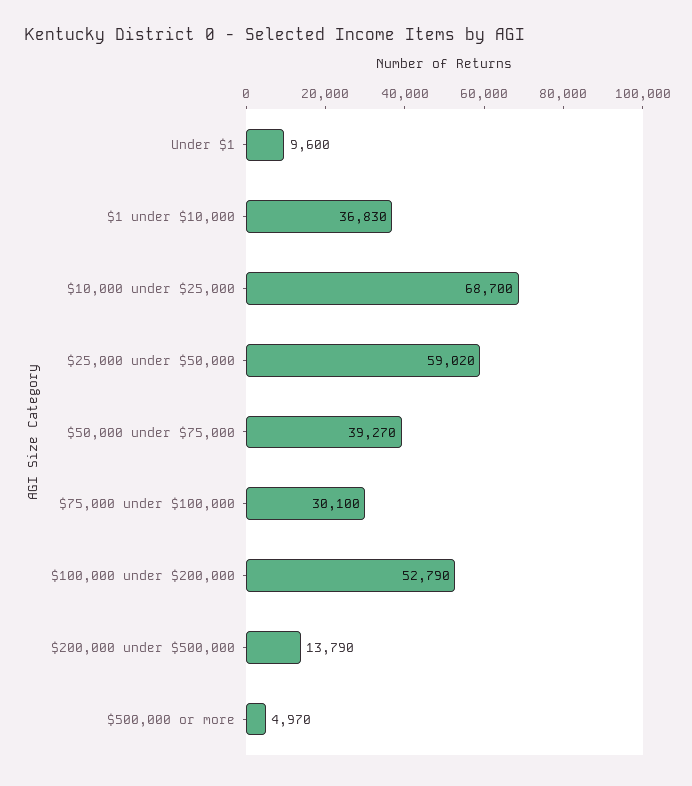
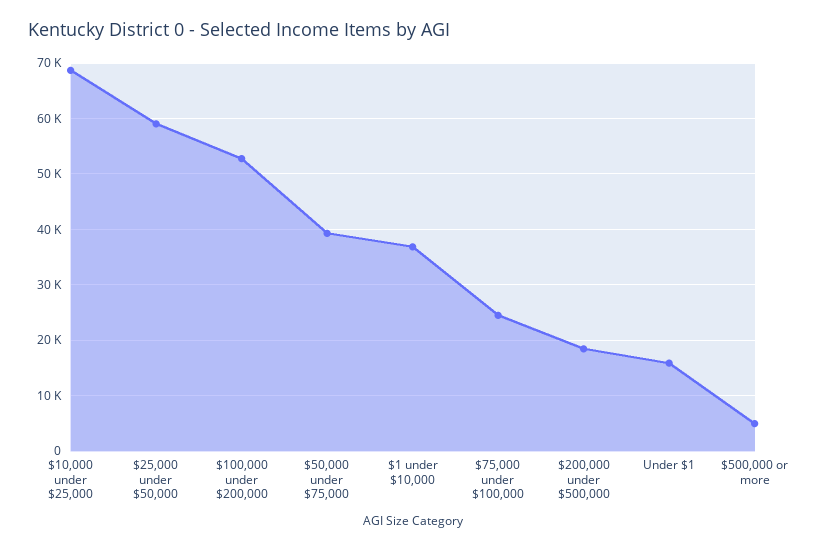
  {
-   "Under $1": 9600,
+   "Under $1": 16000,
    "$1 under $10,000": 36830,
    "$10,000 under $25,000": 68700,
    "$25,000 under $50,000": 59020,
    "$50,000 under $75,000": 39270,
-   "$75,000 under $100,000": 30100,
+   "$75,000 under $100,000": 24000,
    "$100,000 under $200,000": 52790,
-   "$200,000 under $500,000": 13790,
+   "$200,000 under $500,000": 18000,
    "$500,000 or more": 4970
  }

